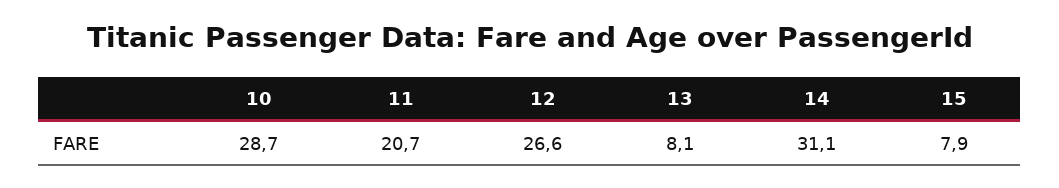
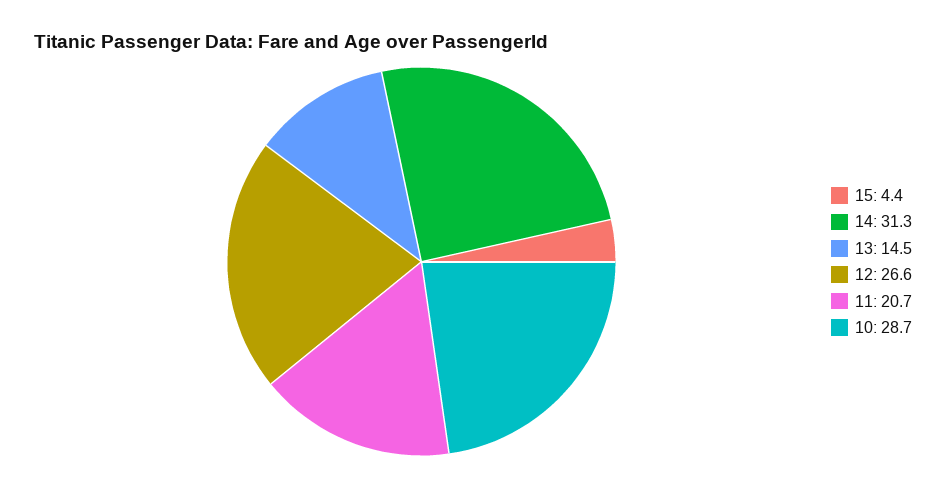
  {
    "10": 28.7,
    "11": 20.7,
    "12": 26.6,
-   "13": 8.1,
+   "13": 14.5,
-   "14": 31.1,
+   "14": 31.3,
-   "15": 7.9
+   "15": 4.4
  }

